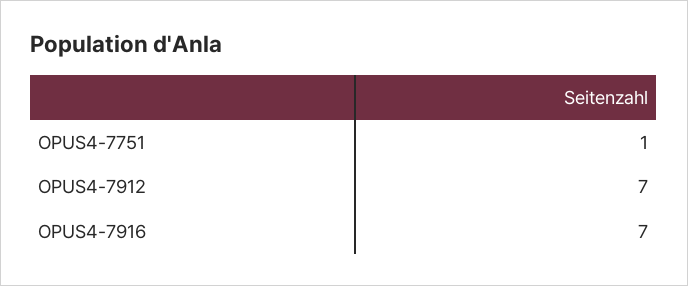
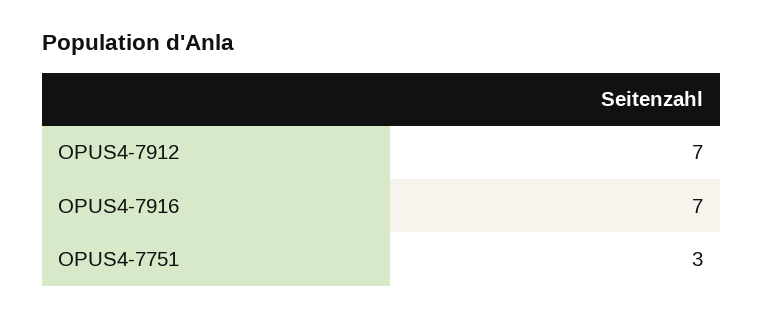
  {
-   "OPUS4-7751": 1,
+   "OPUS4-7751": 3,
    "OPUS4-7912": 7,
    "OPUS4-7916": 7
  }

